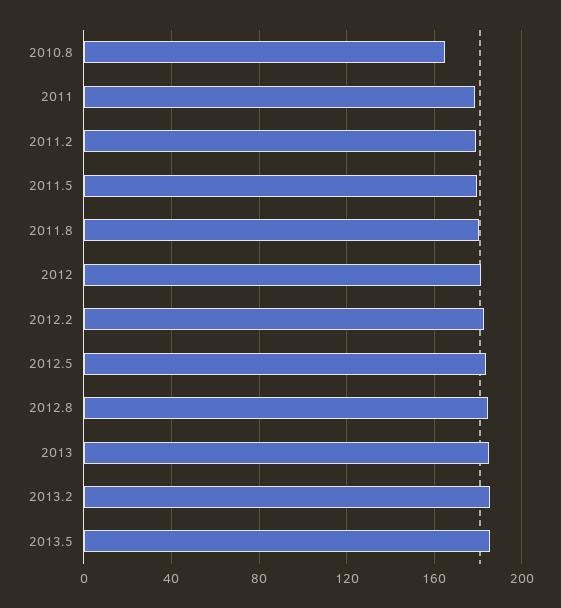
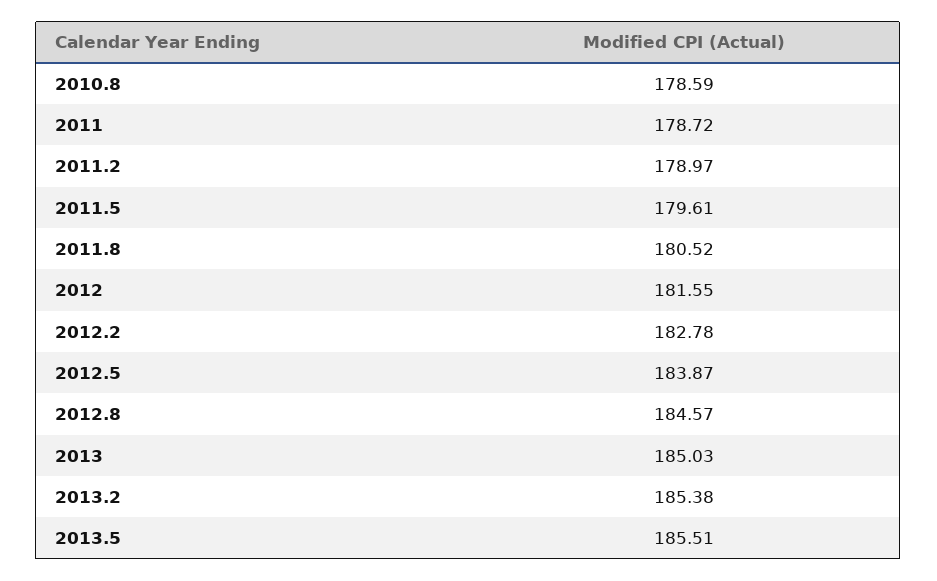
  {
-   "2010.8": 165,
+   "2010.8": 178.59,
    "2011": 178.72,
    "2011.2": 178.97,
    "2011.5": 179.61,
    "2011.8": 180.52,
    "2012": 181.55,
    "2012.2": 182.78,
    "2012.5": 183.87,
    "2012.8": 184.57,
    "2013": 185.03,
    "2013.2": 185.38,
    "2013.5": 185.51
  }

